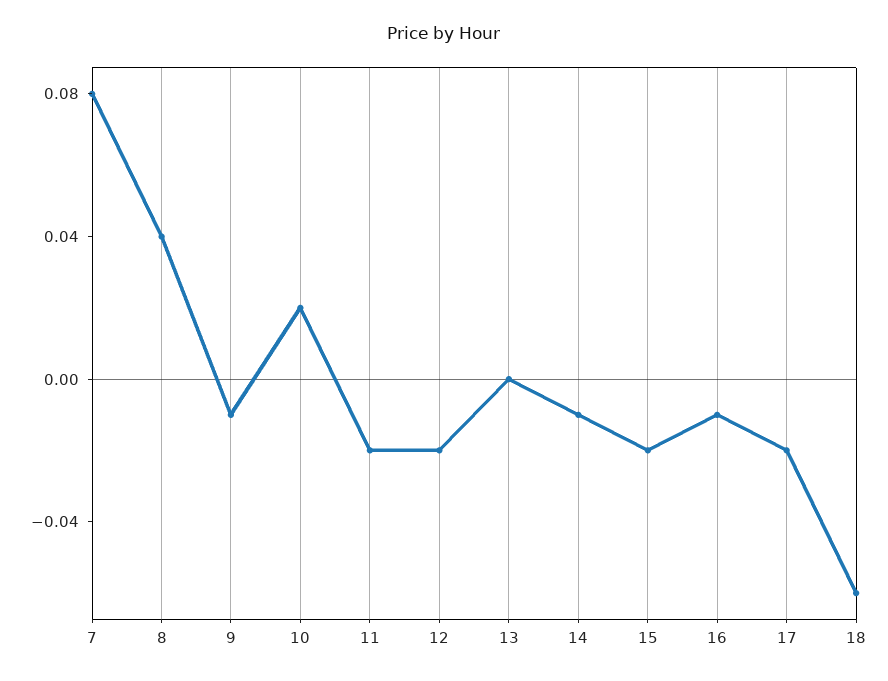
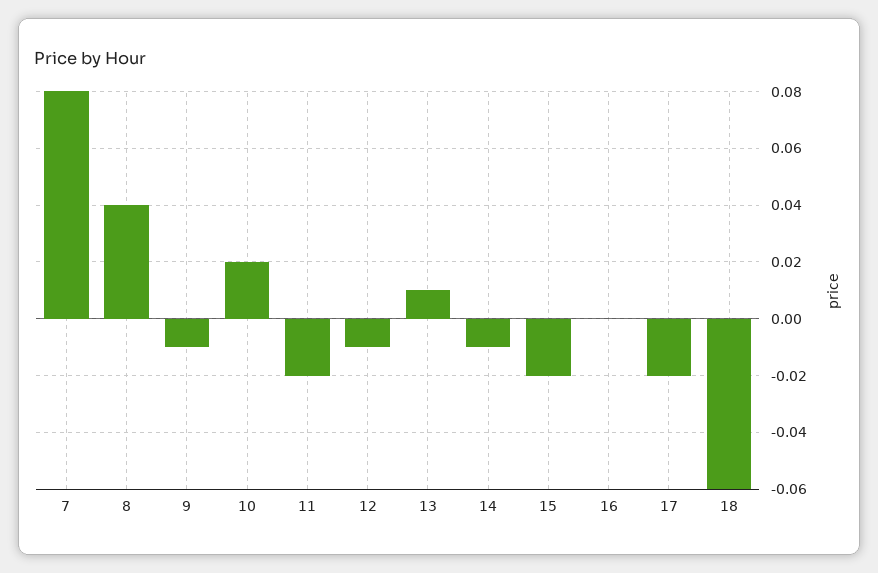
  {
    "7": 0.08,
    "8": 0.04,
    "9": -0.01,
    "10": 0.02,
    "11": -0.02,
-   "12": -0.02,
+   "12": -0.01,
-   "13": 0,
+   "13": 0.01,
    "14": -0.01,
    "15": -0.02,
-   "16": -0.01,
+   "16": 0,
    "17": -0.02,
    "18": -0.06
  }

